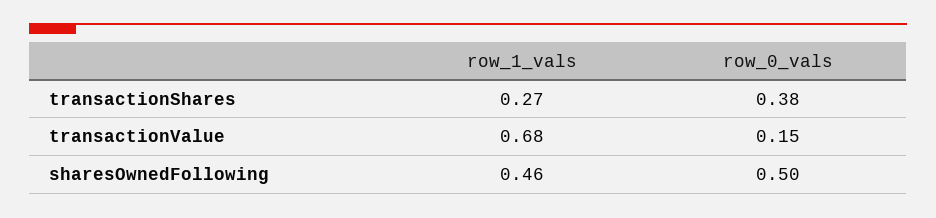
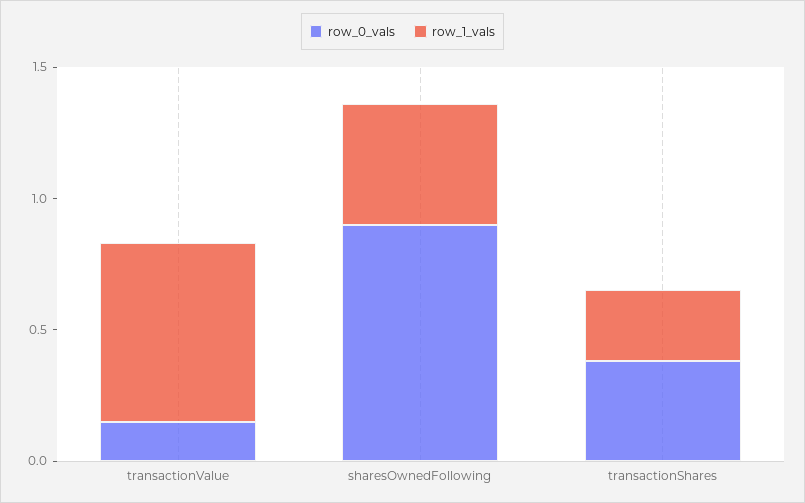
  {
    "row_1_vals": {
      "transactionShares": 0.27,
      "transactionValue": 0.68,
      "sharesOwnedFollowing": 0.46
    },
    "row_0_vals": {
      "transactionShares": 0.38,
      "transactionValue": 0.15,
-     "sharesOwnedFollowing": 0.5
+     "sharesOwnedFollowing": 0.9
    }
  }

